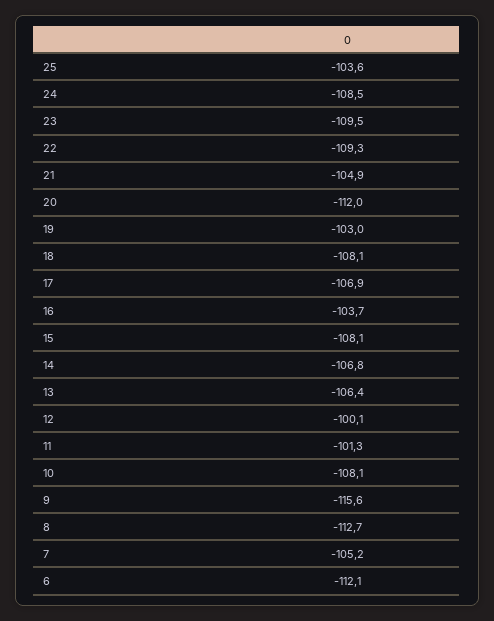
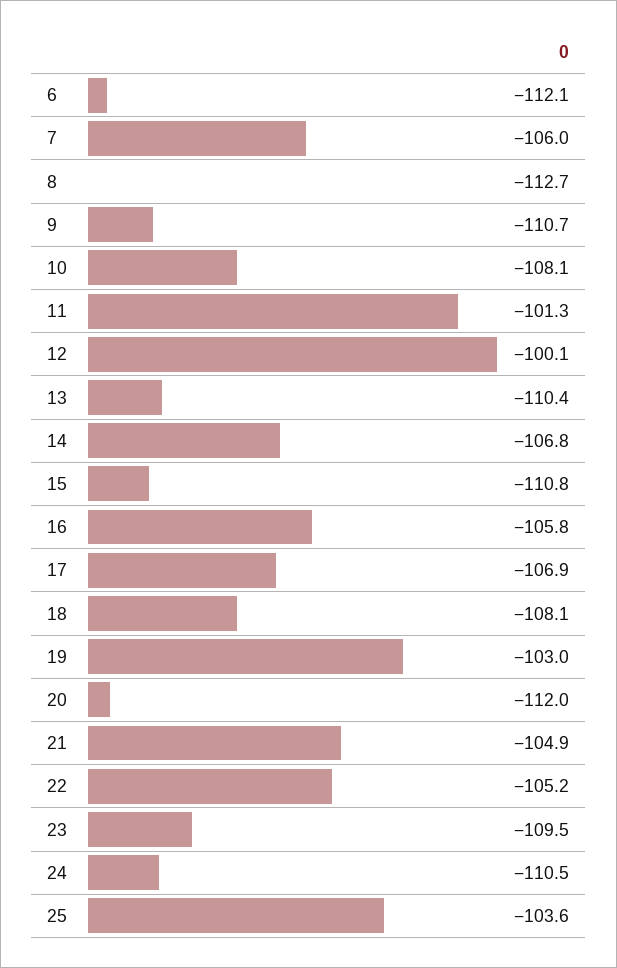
  {
    "25": -103.6,
-   "24": -108.5,
+   "24": -110.5,
    "23": -109.5,
-   "22": -109.3,
+   "22": -105.2,
    "21": -104.9,
    "20": -112,
    "19": -103,
    "18": -108.1,
    "17": -106.9,
-   "16": -103.7,
+   "16": -105.8,
-   "15": -108.1,
+   "15": -110.8,
    "14": -106.8,
-   "13": -106.4,
+   "13": -110.4,
    "12": -100.1,
    "11": -101.3,
    "10": -108.1,
-   "9": -115.6,
+   "9": -110.7,
    "8": -112.7,
-   "7": -105.2,
+   "7": -106,
    "6": -112.1
  }

